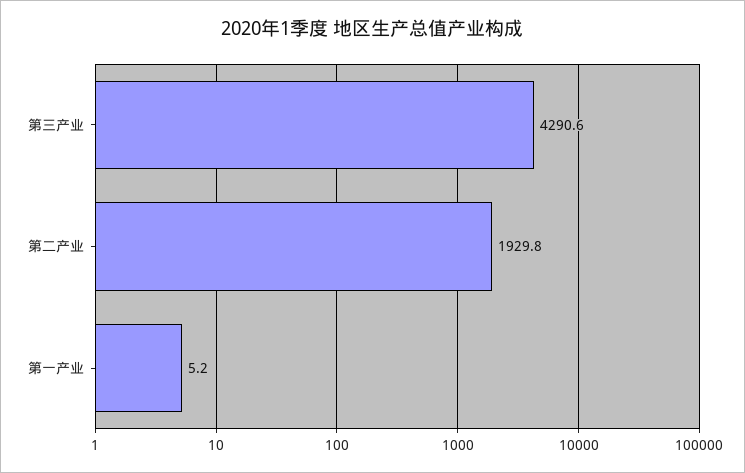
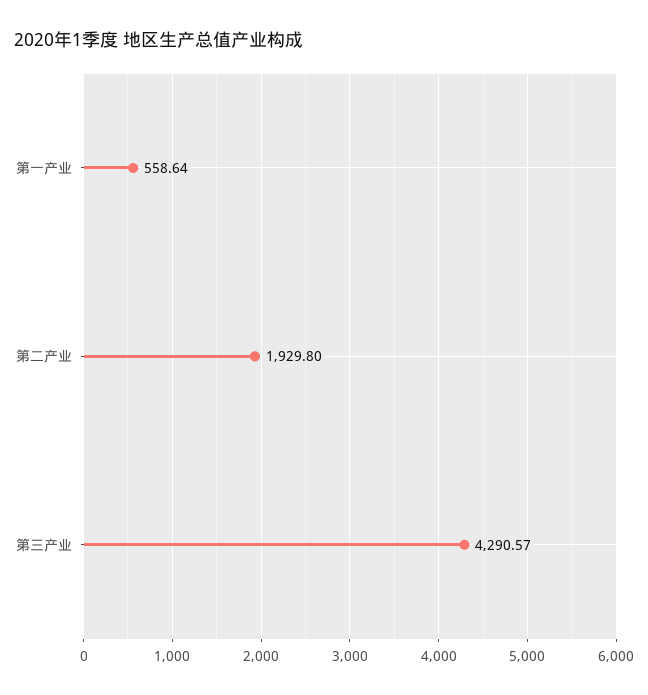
  {
    "第三产业": 4290.57,
    "第二产业": 1929.8,
-   "第一产业": 5.2
+   "第一产业": 558.64
  }

